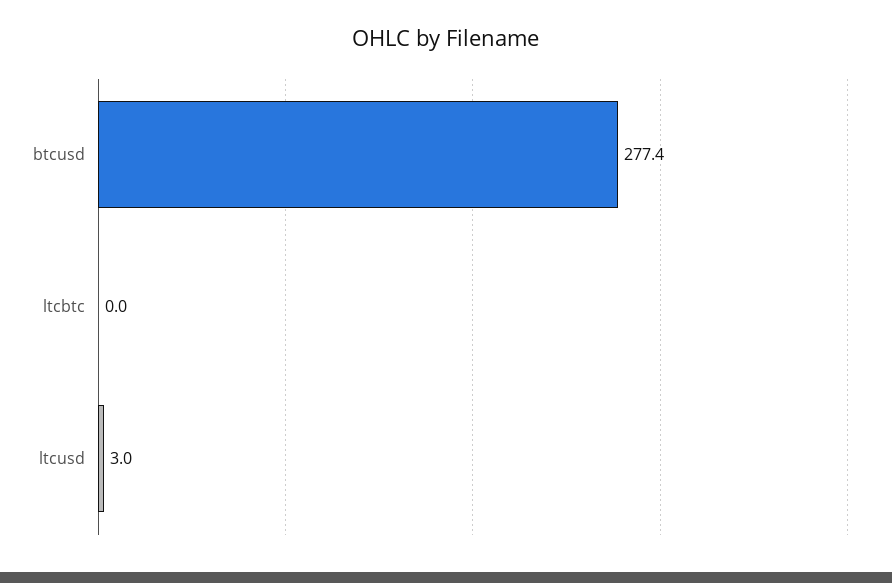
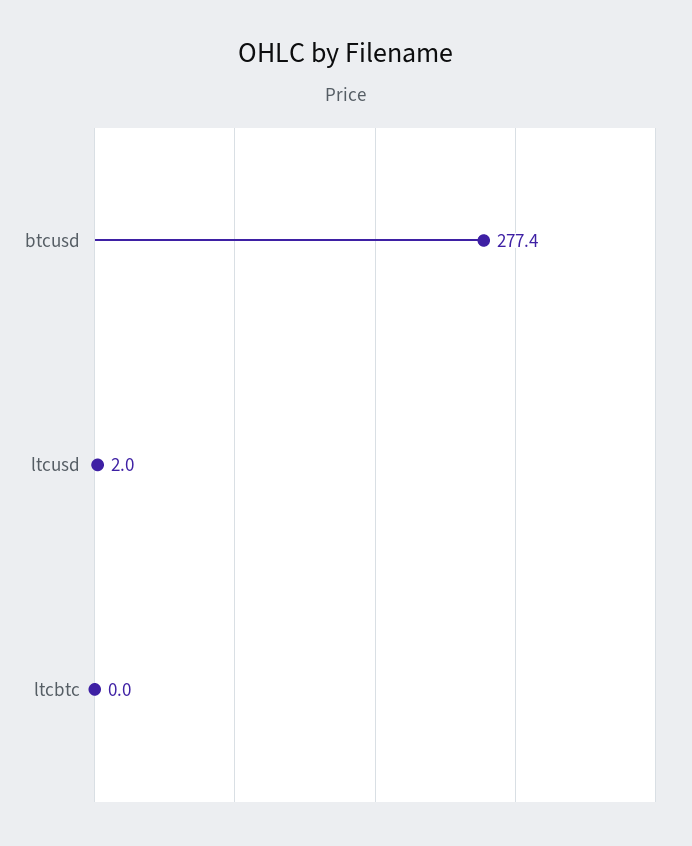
  {
    "btcusd": 277.4,
    "ltcbtc": 0,
-   "ltcusd": 3
+   "ltcusd": 2
  }

